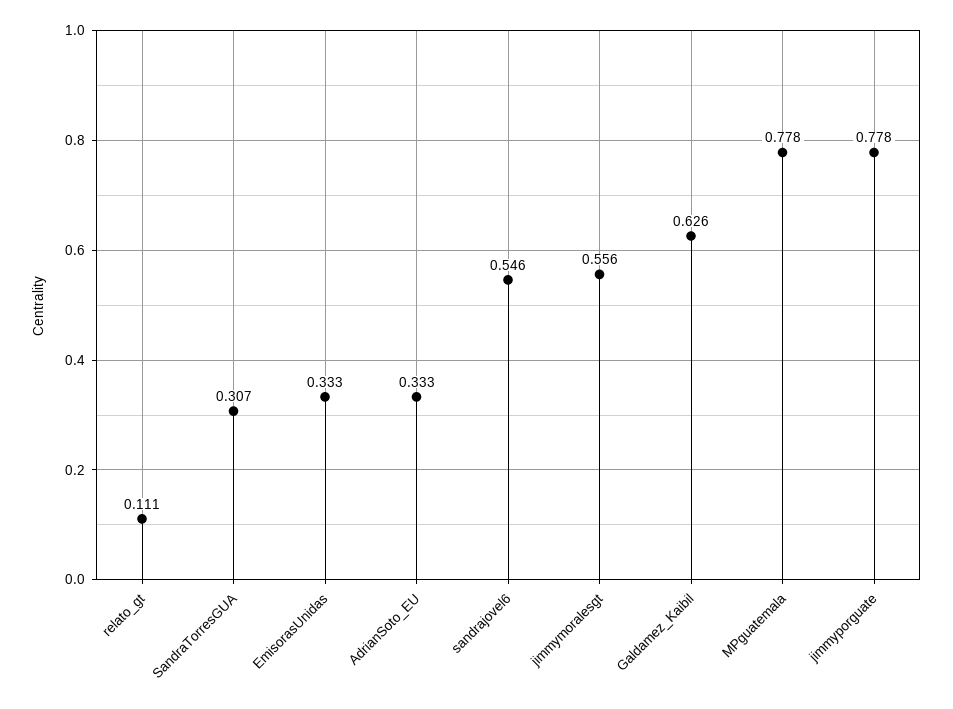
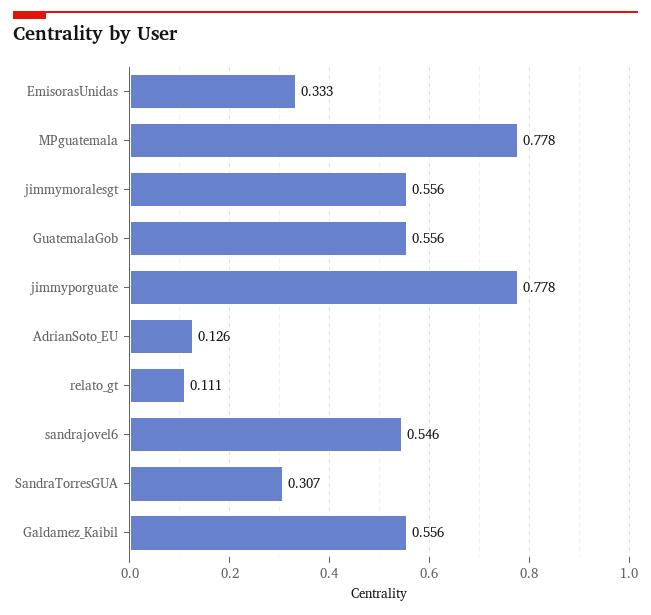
  {
    "relato_gt": 0.111,
    "SandraTorresGUA": 0.307,
    "EmisorasUnidas": 0.333,
-   "AdrianSoto_EU": 0.333,
+   "AdrianSoto_EU": 0.126,
    "sandrajovel6": 0.546,
    "jimmymoralesgt": 0.556,
-   "Galdamez_Kaibil": 0.626,
+   "Galdamez_Kaibil": 0.556,
    "MPguatemala": 0.778,
-   "jimmyporguate": 0.778
+   "jimmyporguate": 0.778,
+   "GuatemalaGob": 0.556
  }

